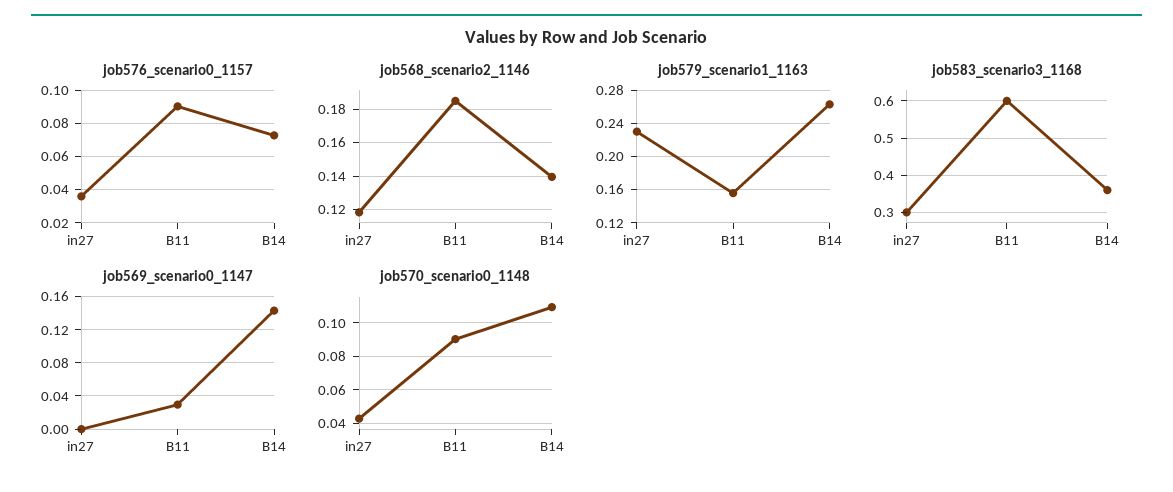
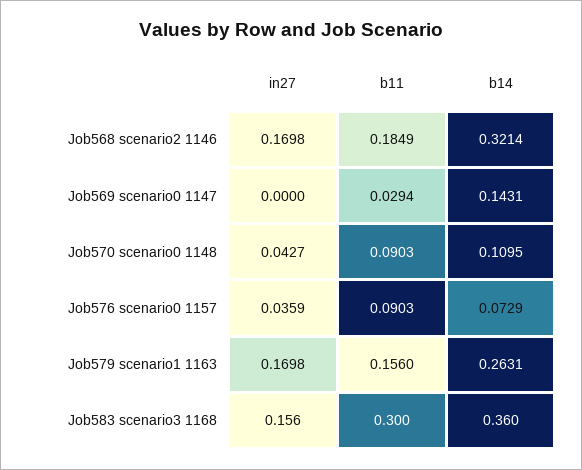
  {
    "job576_scenario0_1157": {
      "in27": 0.0359,
      "B11": 0.0903,
      "B14": 0.0729
    },
    "job568_scenario2_1146": {
-     "in27": 0.12,
+     "in27": 0.1698,
      "B11": 0.1849,
-     "B14": 0.14
+     "B14": 0.3214
    },
    "job579_scenario1_1163": {
-     "in27": 0.23,
+     "in27": 0.1698,
      "B11": 0.156,
      "B14": 0.2631
    },
    "job583_scenario3_1168": {
-     "in27": 0.3,
+     "in27": 0.156,
-     "B11": 0.6,
+     "B11": 0.3,
      "B14": 0.36
    },
    "job569_scenario0_1147": {
      "in27": 0,
      "B11": 0.0294,
      "B14": 0.1431
    },
    "job570_scenario0_1148": {
      "in27": 0.0427,
      "B11": 0.0903,
      "B14": 0.1095
    }
  }

